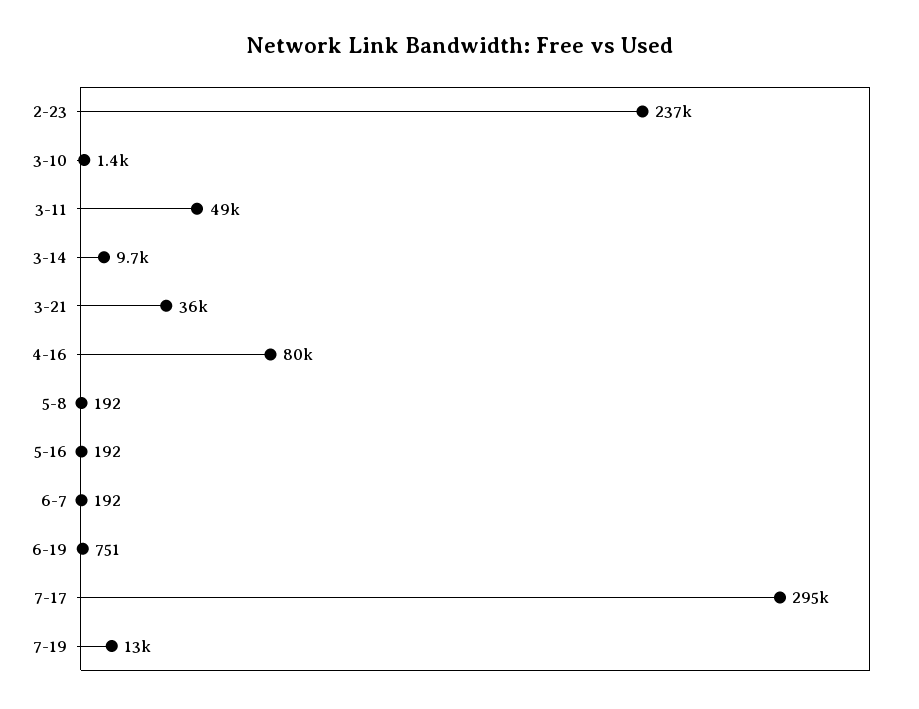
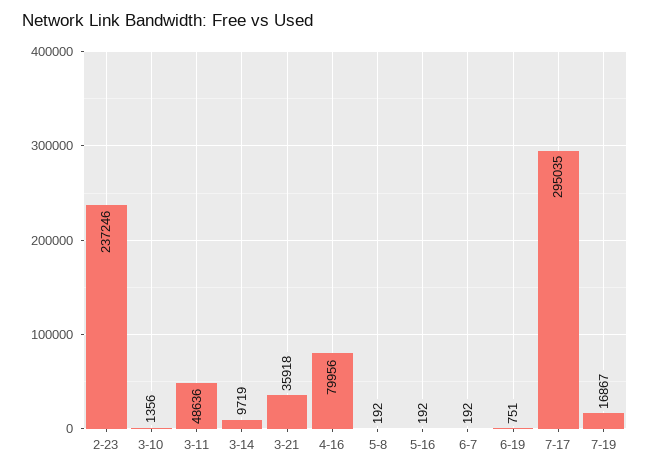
  {
    "2-23": 237246,
    "3-10": 1356,
    "3-11": 48636,
    "3-14": 9719,
    "3-21": 35918,
    "4-16": 79956,
    "5-8": 192,
    "5-16": 192,
    "6-7": 192,
    "6-19": 751,
    "7-17": 295035,
-   "7-19": 13000
+   "7-19": 16867
  }

